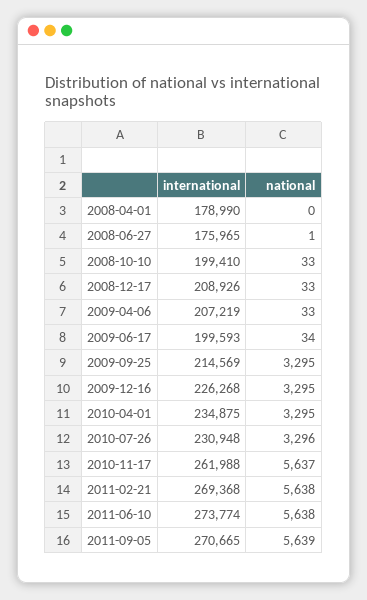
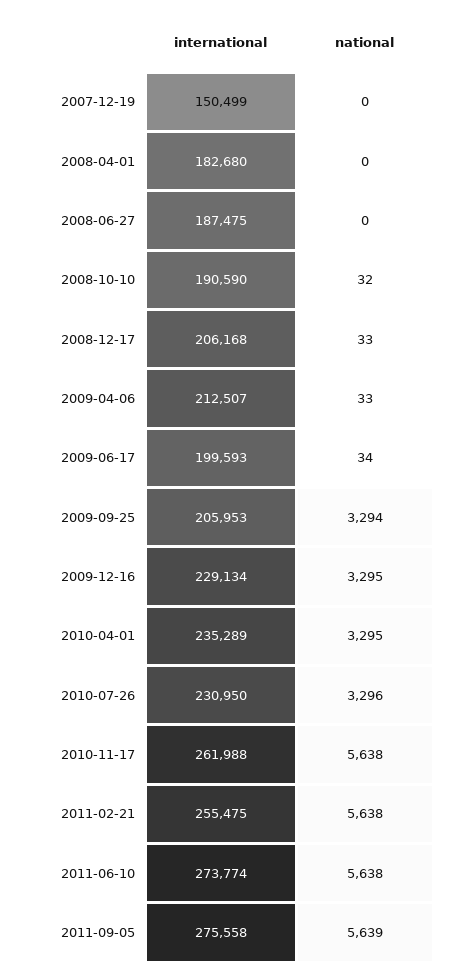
  {
    "international": {
-     "2008-04-01": 178990,
+     "2008-04-01": 182680,
-     "2008-06-27": 175965,
+     "2008-06-27": 187475,
-     "2008-10-10": 199410,
+     "2008-10-10": 190590,
-     "2008-12-17": 208926,
+     "2008-12-17": 206168,
-     "2009-04-06": 207219,
+     "2009-04-06": 212507,
      "2009-06-17": 199593,
-     "2009-09-25": 214569,
+     "2009-09-25": 205953,
-     "2009-12-16": 226268,
+     "2009-12-16": 229134,
-     "2010-04-01": 234875,
+     "2010-04-01": 235289,
-     "2010-07-26": 230948,
+     "2010-07-26": 230950,
      "2010-11-17": 261988,
-     "2011-02-21": 269368,
+     "2011-02-21": 255475,
      "2011-06-10": 273774,
-     "2011-09-05": 270665
+     "2011-09-05": 275558,
+     "2007-12-19": 150499
    },
    "national": {
      "2008-04-01": 0,
-     "2008-06-27": 1,
+     "2008-06-27": 0,
-     "2008-10-10": 33,
+     "2008-10-10": 32,
      "2008-12-17": 33,
      "2009-04-06": 33,
      "2009-06-17": 34,
-     "2009-09-25": 3295,
+     "2009-09-25": 3294,
      "2009-12-16": 3295,
      "2010-04-01": 3295,
      "2010-07-26": 3296,
-     "2010-11-17": 5637,
+     "2010-11-17": 5638,
      "2011-02-21": 5638,
      "2011-06-10": 5638,
-     "2011-09-05": 5639
+     "2011-09-05": 5639,
+     "2007-12-19": 0
    }
  }

